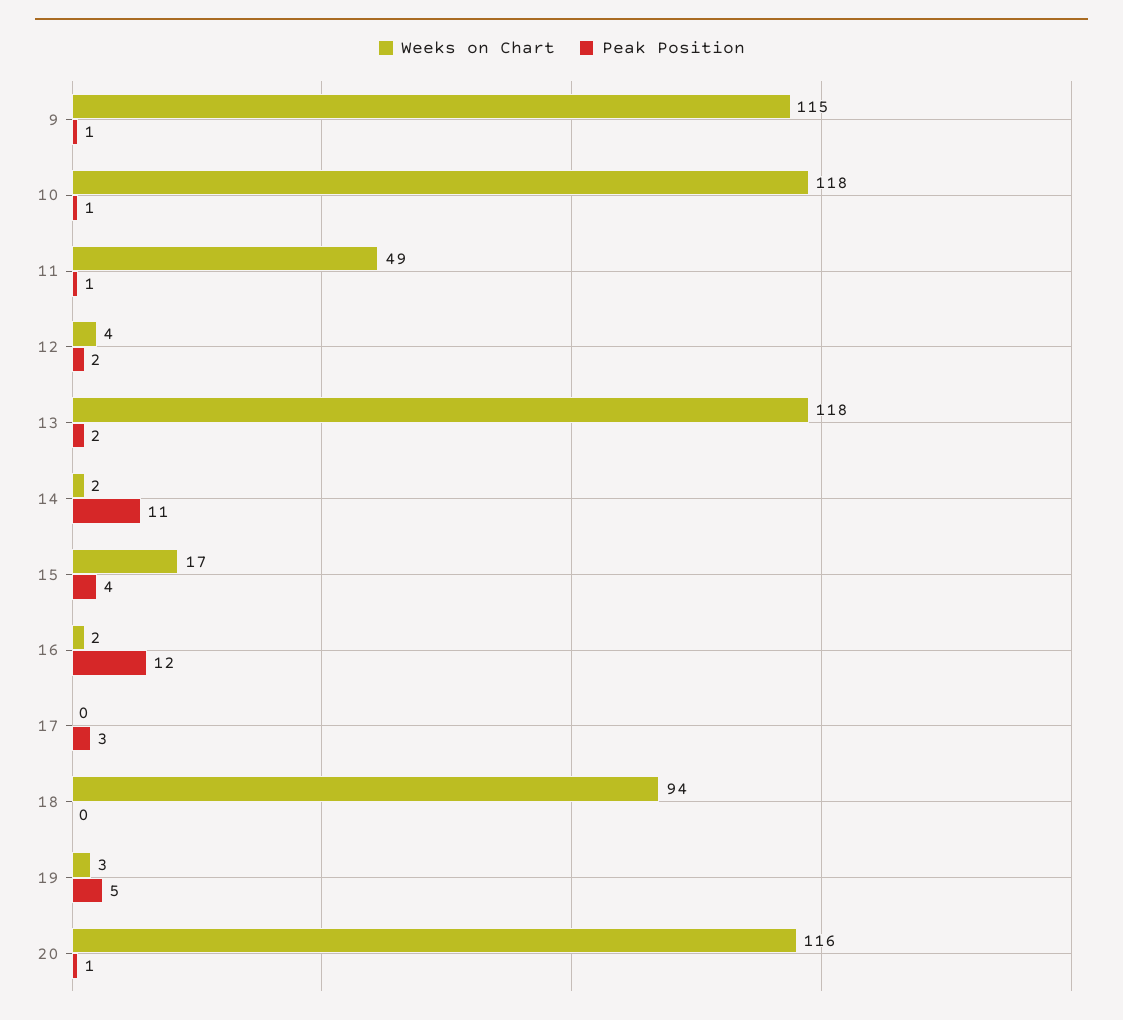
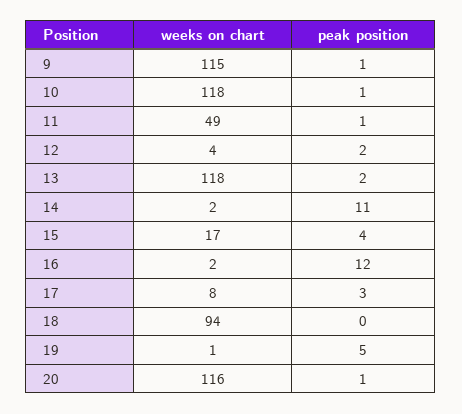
  {
    "Weeks on Chart": {
      "9": 115,
      "10": 118,
      "11": 49,
      "12": 4,
      "13": 118,
      "14": 2,
      "15": 17,
      "16": 2,
-     "17": 0,
+     "17": 8,
      "18": 94,
-     "19": 3,
+     "19": 1,
      "20": 116
    },
    "Peak Position": {
      "9": 1,
      "10": 1,
      "11": 1,
      "12": 2,
      "13": 2,
      "14": 11,
      "15": 4,
      "16": 12,
      "17": 3,
      "18": 0,
      "19": 5,
      "20": 1
    }
  }

